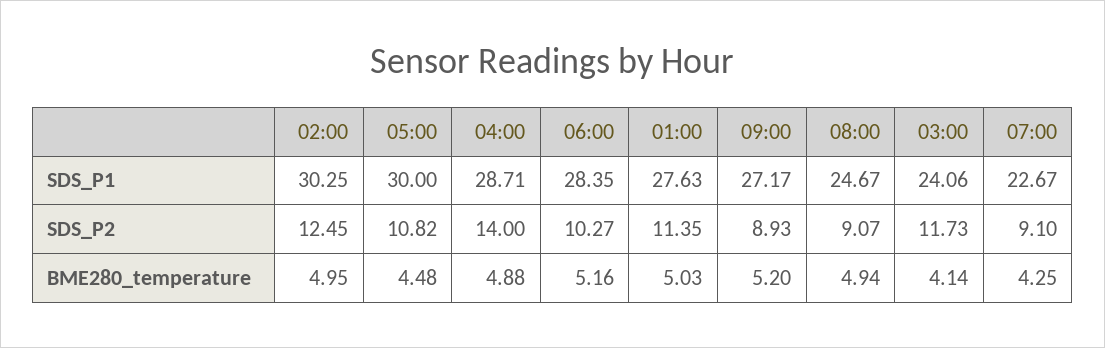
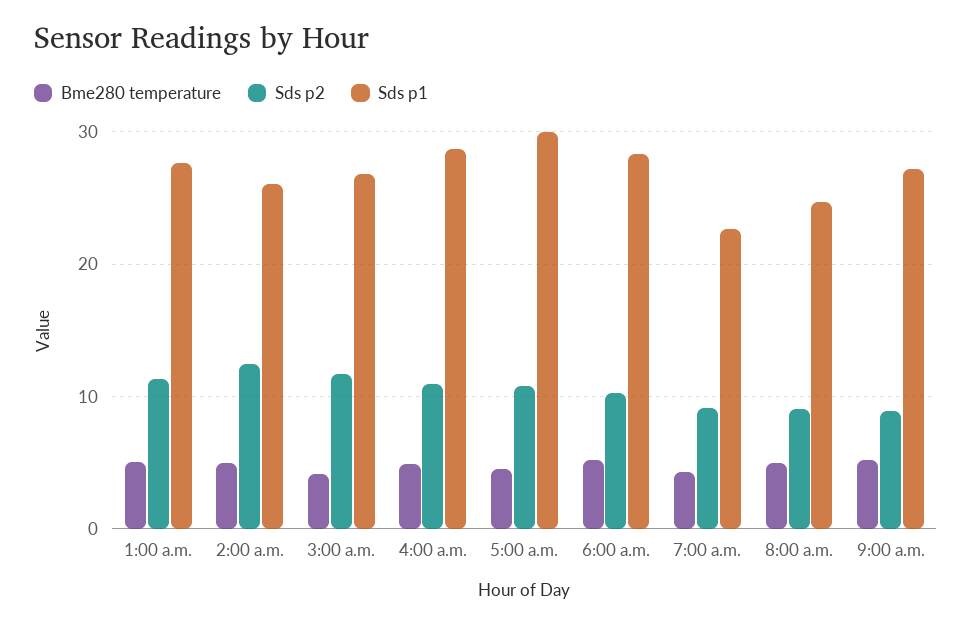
  {
    "SDS_P1": {
-     "02:00": 30.25,
+     "02:00": 26,
      "05:00": 30,
      "04:00": 28.71,
      "06:00": 28.35,
      "01:00": 27.63,
      "09:00": 27.17,
      "08:00": 24.67,
-     "03:00": 24.06,
+     "03:00": 27,
      "07:00": 22.67
    },
    "SDS_P2": {
      "02:00": 12.45,
      "05:00": 10.82,
-     "04:00": 14,
+     "04:00": 11,
      "06:00": 10.27,
      "01:00": 11.35,
      "09:00": 8.93,
      "08:00": 9.07,
      "03:00": 11.73,
      "07:00": 9.1
    },
    "BME280_temperature": {
      "02:00": 4.95,
      "05:00": 4.48,
      "04:00": 4.88,
      "06:00": 5.16,
      "01:00": 5.03,
      "09:00": 5.2,
      "08:00": 4.94,
      "03:00": 4.14,
      "07:00": 4.25
    }
  }

